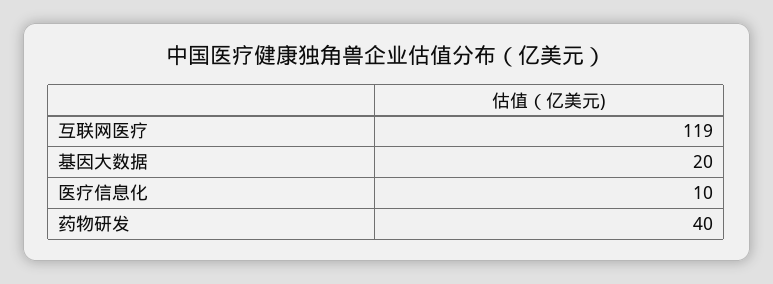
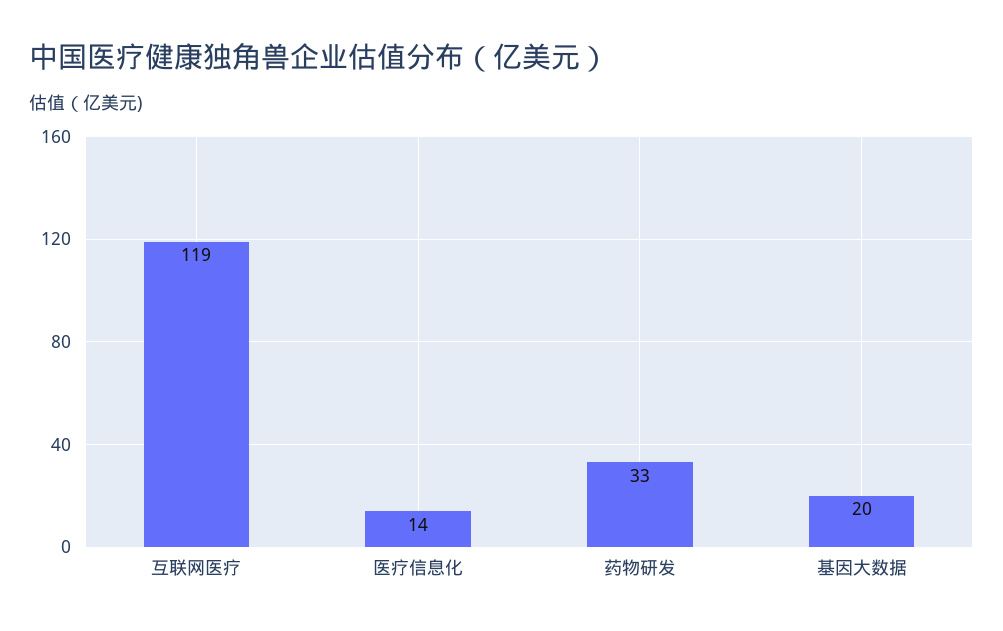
  {
    "互联网医疗": 119,
    "基因大数据": 20,
-   "医疗信息化": 10,
+   "医疗信息化": 14,
-   "药物研发": 40
+   "药物研发": 33
  }

